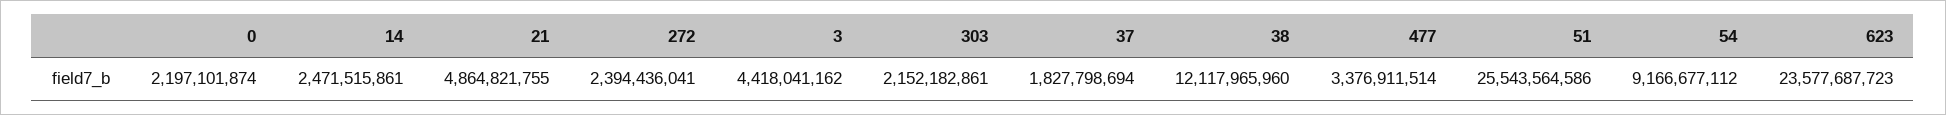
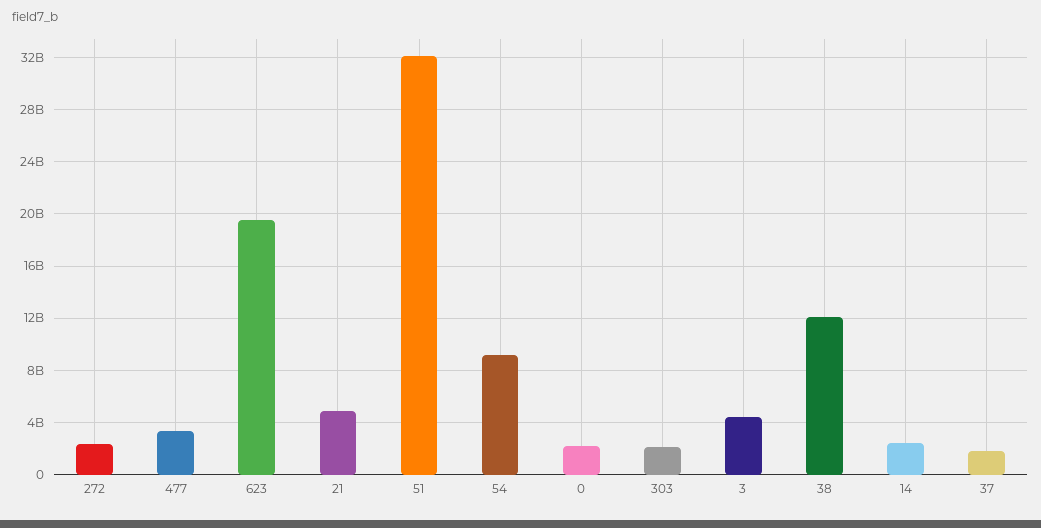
  {
    "0": 2197101874,
    "14": 2471515861,
    "21": 4864821755,
    "272": 2394436041,
    "3": 4418041162,
    "303": 2152182861,
    "37": 1827798694,
    "38": 12117965960,
    "477": 3376911514,
-   "51": 25543564586,
+   "51": 32000000000,
    "54": 9166677112,
-   "623": 23577687723
+   "623": 19500000000
  }

